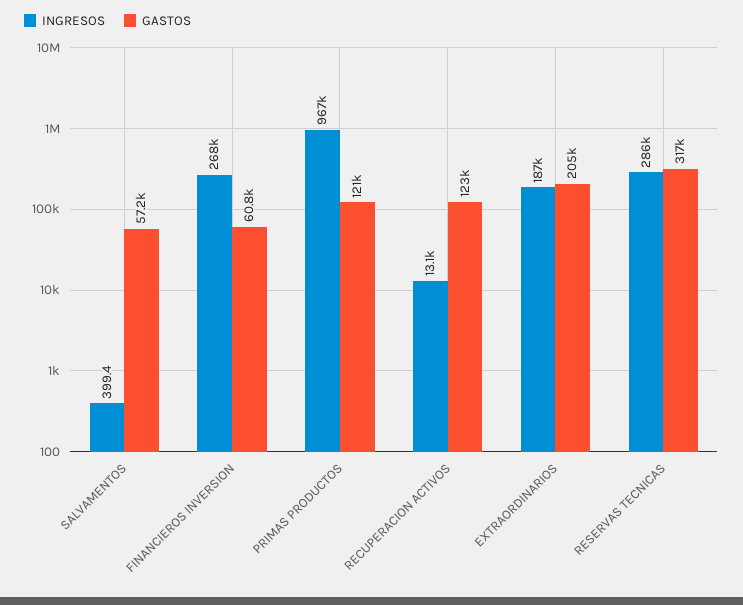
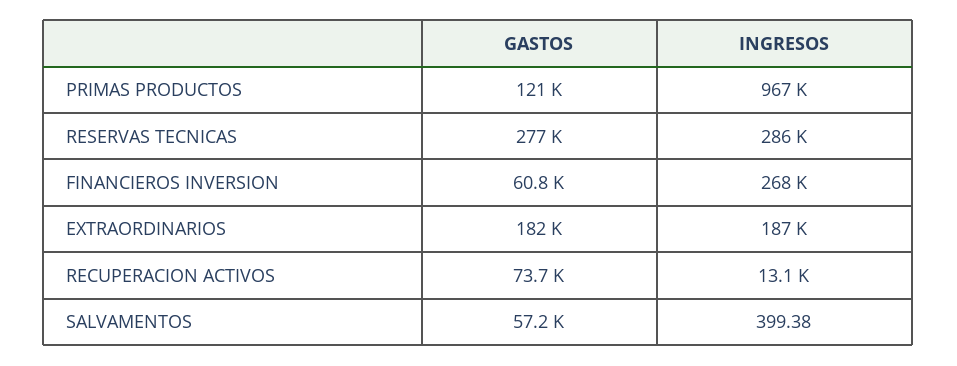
  {
    "INGRESOS": {
      "SALVAMENTOS": 399.38,
      "FINANCIEROS INVERSION": 268000,
      "PRIMAS PRODUCTOS": 967000,
      "RECUPERACION ACTIVOS": 13100,
      "EXTRAORDINARIOS": 187000,
      "RESERVAS TECNICAS": 286000
    },
    "GASTOS": {
      "SALVAMENTOS": 57200,
      "FINANCIEROS INVERSION": 60800,
      "PRIMAS PRODUCTOS": 121000,
-     "RECUPERACION ACTIVOS": 123000,
+     "RECUPERACION ACTIVOS": 73700,
-     "EXTRAORDINARIOS": 205000,
+     "EXTRAORDINARIOS": 182000,
-     "RESERVAS TECNICAS": 317000
+     "RESERVAS TECNICAS": 277000
    }
  }

